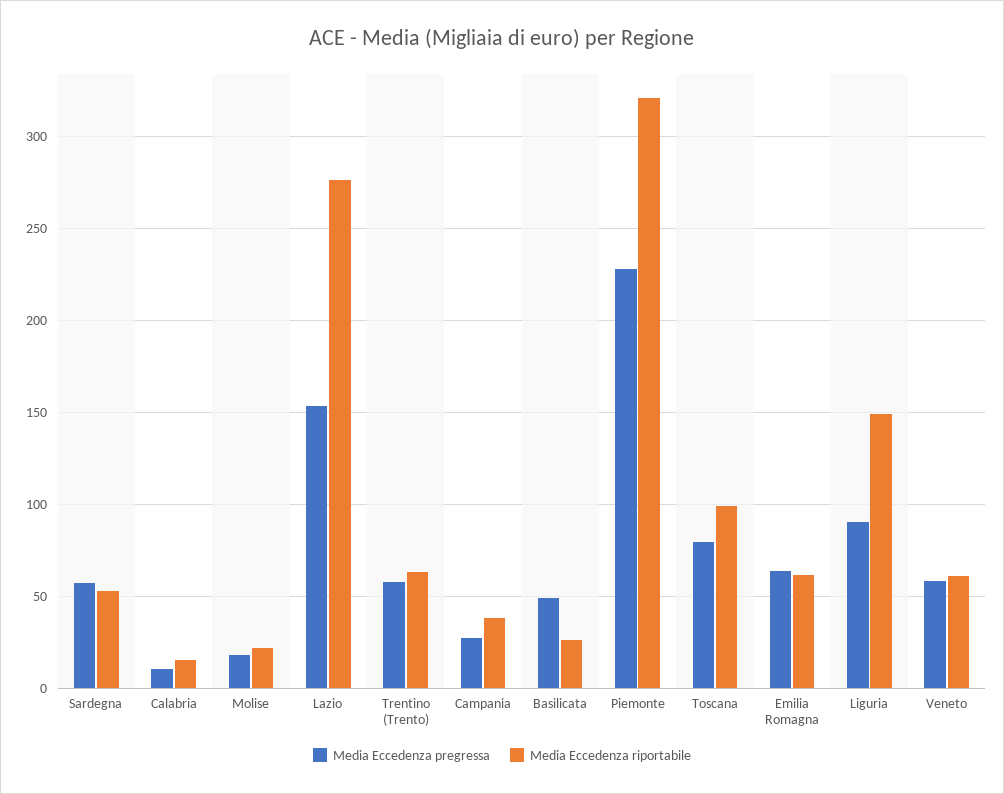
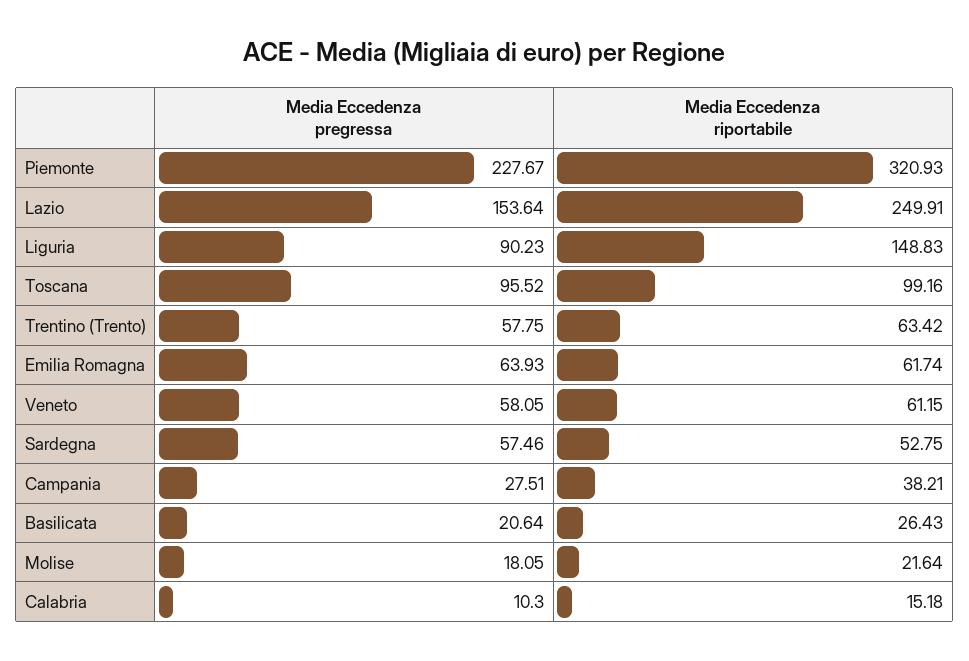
  {
    "Media Eccedenza pregressa": {
      "Sardegna": 57.46,
      "Calabria": 10.3,
      "Molise": 18.05,
      "Lazio": 153.64,
      "Trentino (Trento)": 57.75,
      "Campania": 27.51,
-     "Basilicata": 50,
+     "Basilicata": 20.64,
      "Piemonte": 227.67,
-     "Toscana": 80,
+     "Toscana": 95.52,
      "Emilia Romagna": 63.93,
      "Liguria": 90.23,
      "Veneto": 58.05
    },
    "Media Eccedenza riportabile": {
      "Sardegna": 52.75,
      "Calabria": 15.18,
      "Molise": 21.64,
-     "Lazio": 275,
+     "Lazio": 249.91,
      "Trentino (Trento)": 63.42,
      "Campania": 38.21,
      "Basilicata": 26.43,
      "Piemonte": 320.93,
      "Toscana": 99.16,
      "Emilia Romagna": 61.74,
      "Liguria": 148.83,
      "Veneto": 61.15
    }
  }

